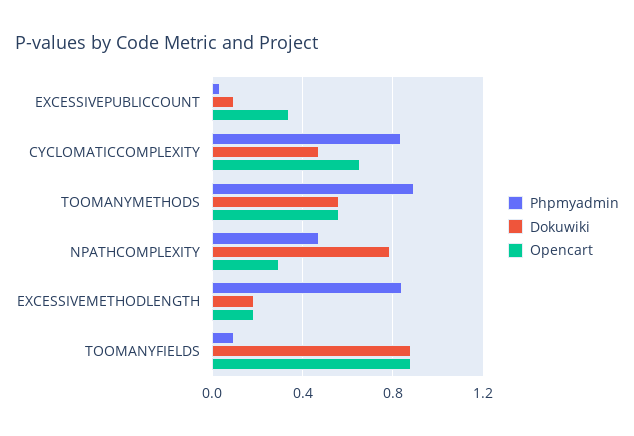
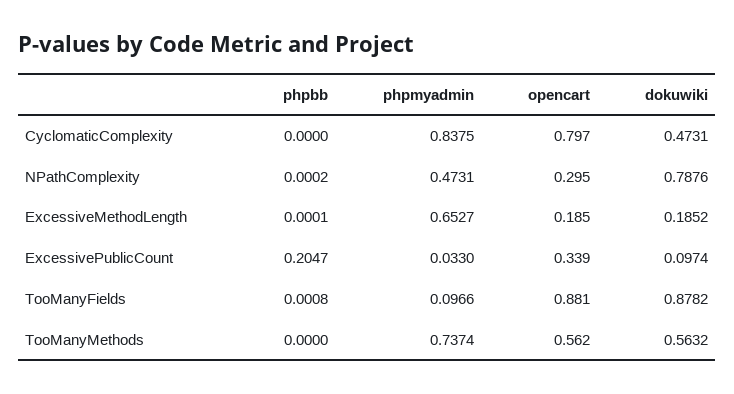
  {
    "Phpmyadmin": {
      "EXCESSIVEPUBLICCOUNT": 0.033,
      "CYCLOMATICCOMPLEXITY": 0.8375,
-     "TOOMANYMETHODS": 0.9,
+     "TOOMANYMETHODS": 0.7374,
      "NPATHCOMPLEXITY": 0.4731,
-     "EXCESSIVEMETHODLENGTH": 0.85,
+     "EXCESSIVEMETHODLENGTH": 0.6527,
      "TOOMANYFIELDS": 0.0966
    },
    "Dokuwiki": {
      "EXCESSIVEPUBLICCOUNT": 0.0974,
      "CYCLOMATICCOMPLEXITY": 0.4731,
      "TOOMANYMETHODS": 0.5632,
      "NPATHCOMPLEXITY": 0.7876,
      "EXCESSIVEMETHODLENGTH": 0.1852,
      "TOOMANYFIELDS": 0.8782
    },
    "Opencart": {
      "EXCESSIVEPUBLICCOUNT": 0.339,
-     "CYCLOMATICCOMPLEXITY": 0.65,
+     "CYCLOMATICCOMPLEXITY": 0.797,
      "TOOMANYMETHODS": 0.562,
      "NPATHCOMPLEXITY": 0.295,
      "EXCESSIVEMETHODLENGTH": 0.185,
      "TOOMANYFIELDS": 0.881
-   }
+   },
+   "phpbb": {
+     "CYCLOMATICCOMPLEXITY": 0,
+     "NPATHCOMPLEXITY": 0.0002,
+     "EXCESSIVEMETHODLENGTH": 0.0001,
+     "EXCESSIVEPUBLICCOUNT": 0.2047,
+     "TOOMANYFIELDS": 0.0008,
+     "TOOMANYMETHODS": 0
+   }
  }

